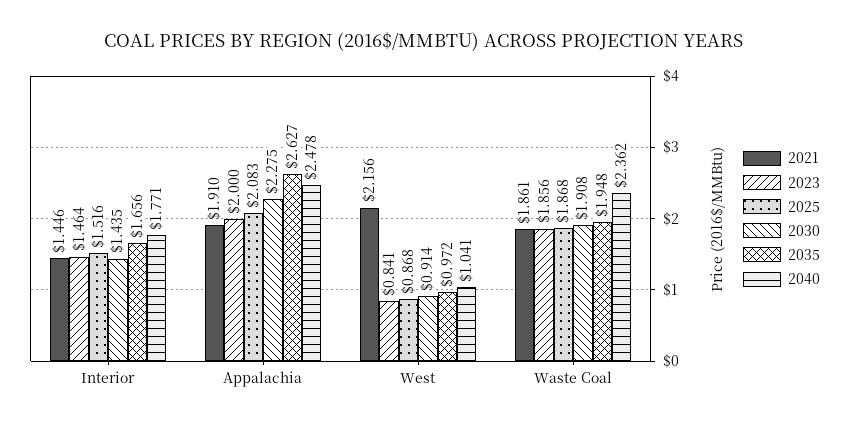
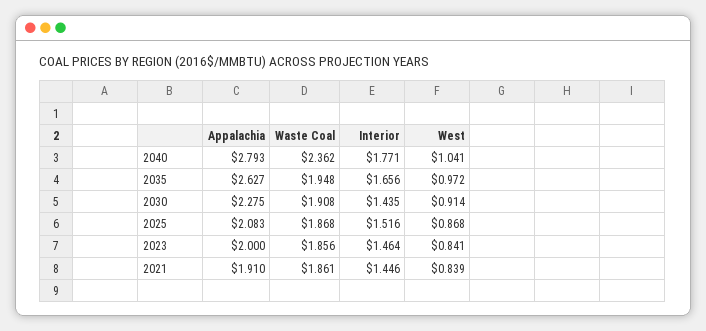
  {
    "2021": {
      "Interior": 1.446,
      "Appalachia": 1.91,
-     "West": 2.156,
+     "West": 0.839,
      "Waste Coal": 1.861
    },
    "2023": {
      "Interior": 1.464,
      "Appalachia": 2,
      "West": 0.841,
      "Waste Coal": 1.856
    },
    "2025": {
      "Interior": 1.516,
      "Appalachia": 2.083,
      "West": 0.868,
      "Waste Coal": 1.868
    },
    "2030": {
      "Interior": 1.435,
      "Appalachia": 2.275,
      "West": 0.914,
      "Waste Coal": 1.908
    },
    "2035": {
      "Interior": 1.656,
      "Appalachia": 2.627,
      "West": 0.972,
      "Waste Coal": 1.948
    },
    "2040": {
      "Interior": 1.771,
-     "Appalachia": 2.478,
+     "Appalachia": 2.793,
      "West": 1.041,
      "Waste Coal": 2.362
    }
  }

